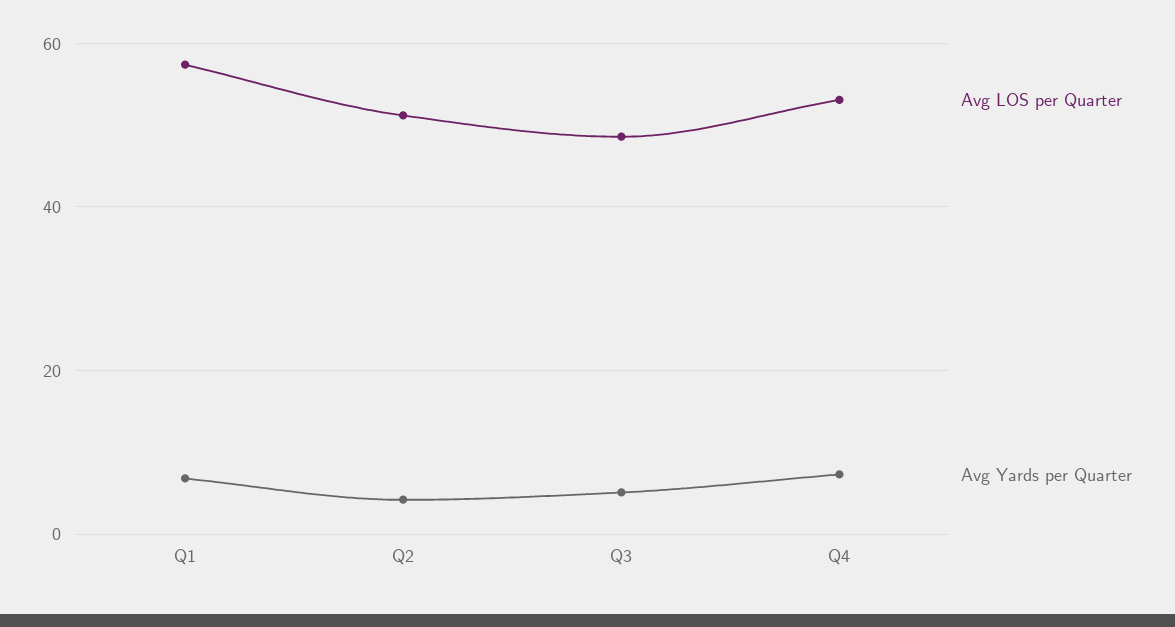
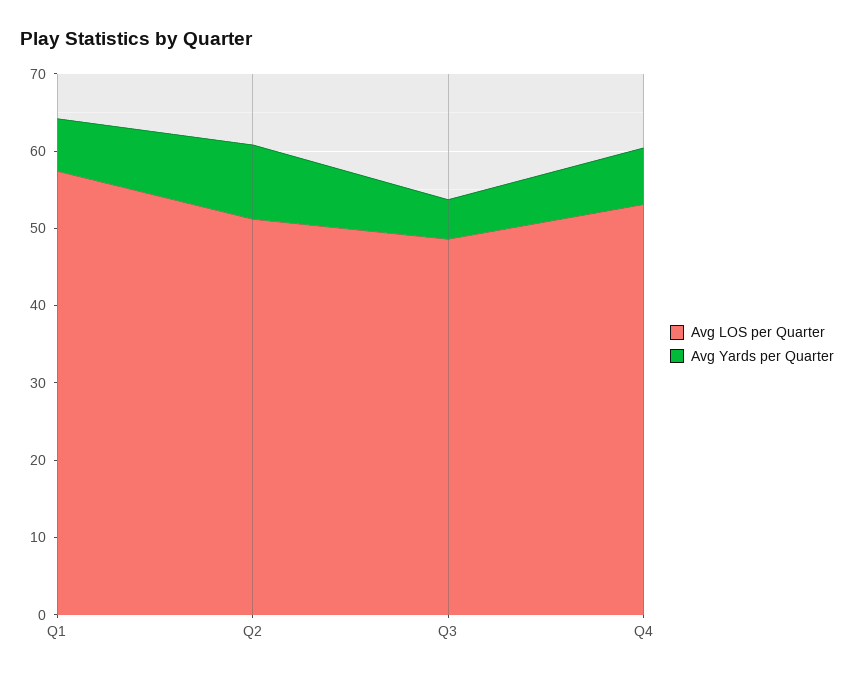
  {
    "Avg LOS per Quarter": {
      "Q1": 58,
      "Q2": 52,
      "Q3": 48,
      "Q4": 54
    },
    "Avg Yards per Quarter": {
      "Q1": 6,
-     "Q2": 4,
+     "Q2": 10,
      "Q3": 6,
      "Q4": 8
    }
  }

